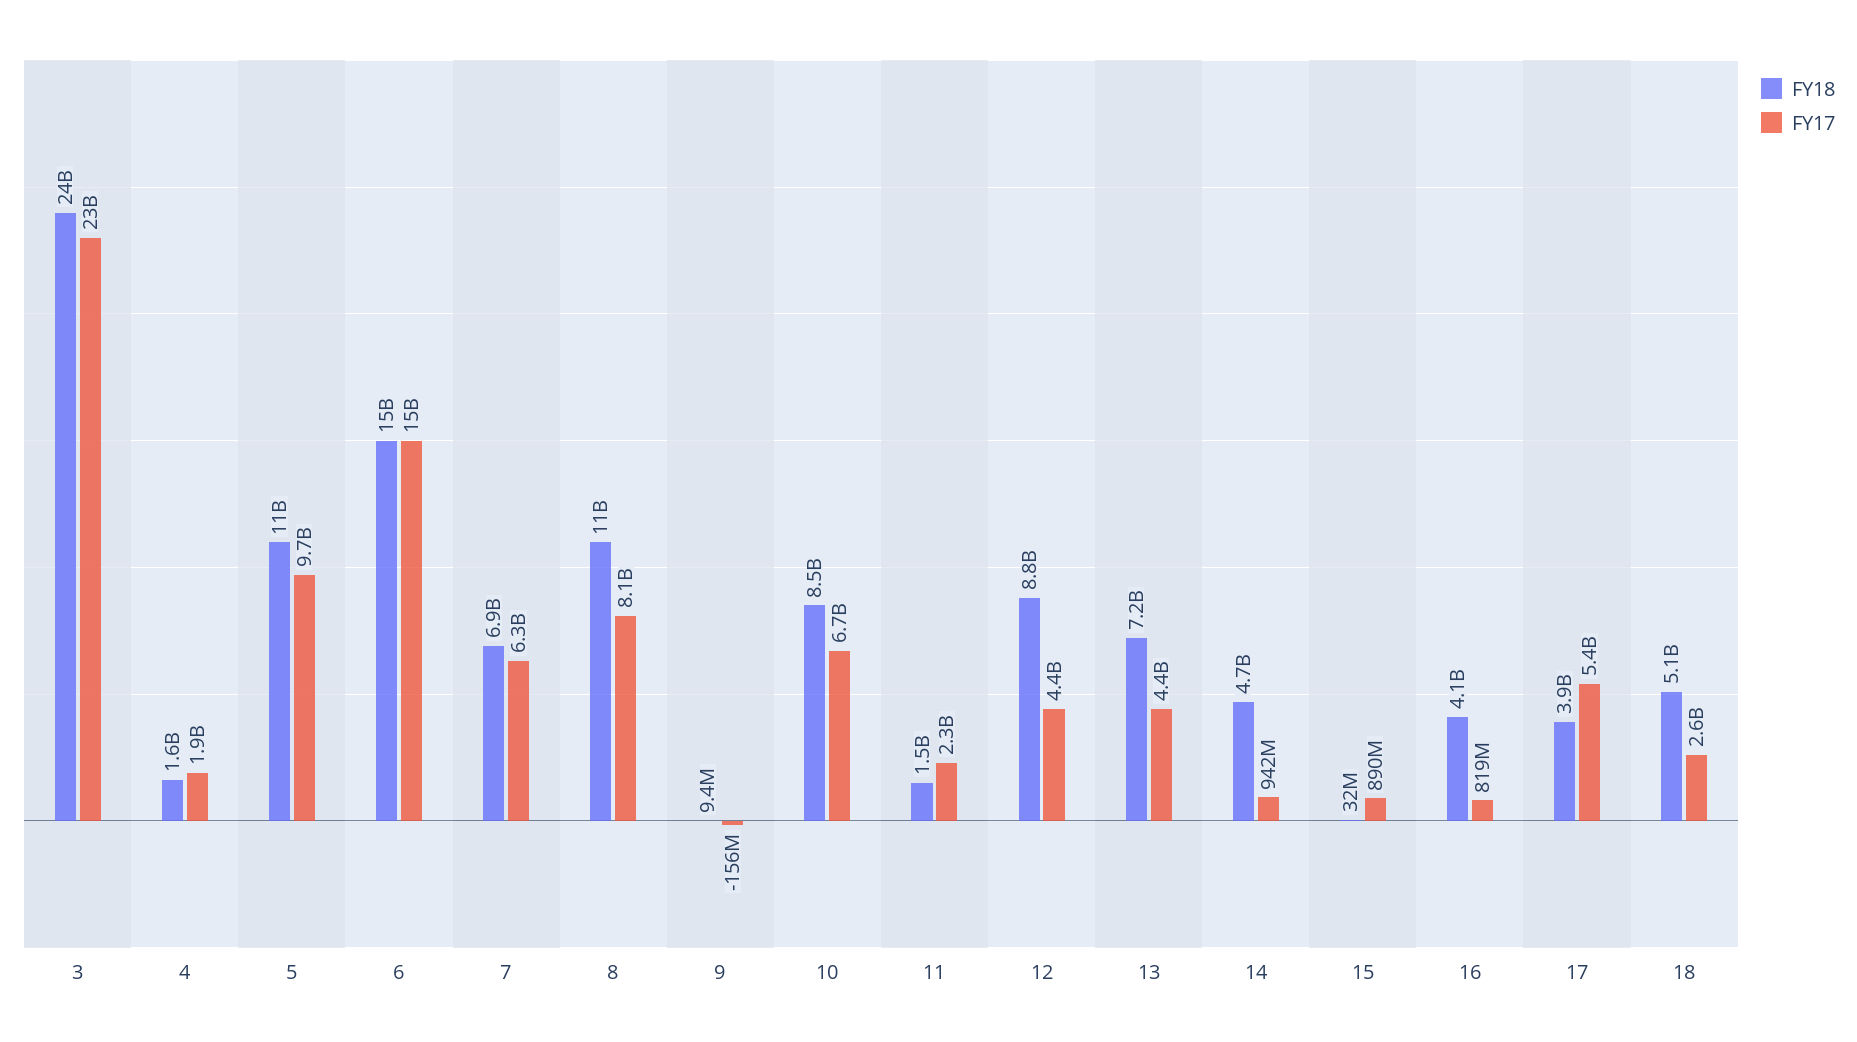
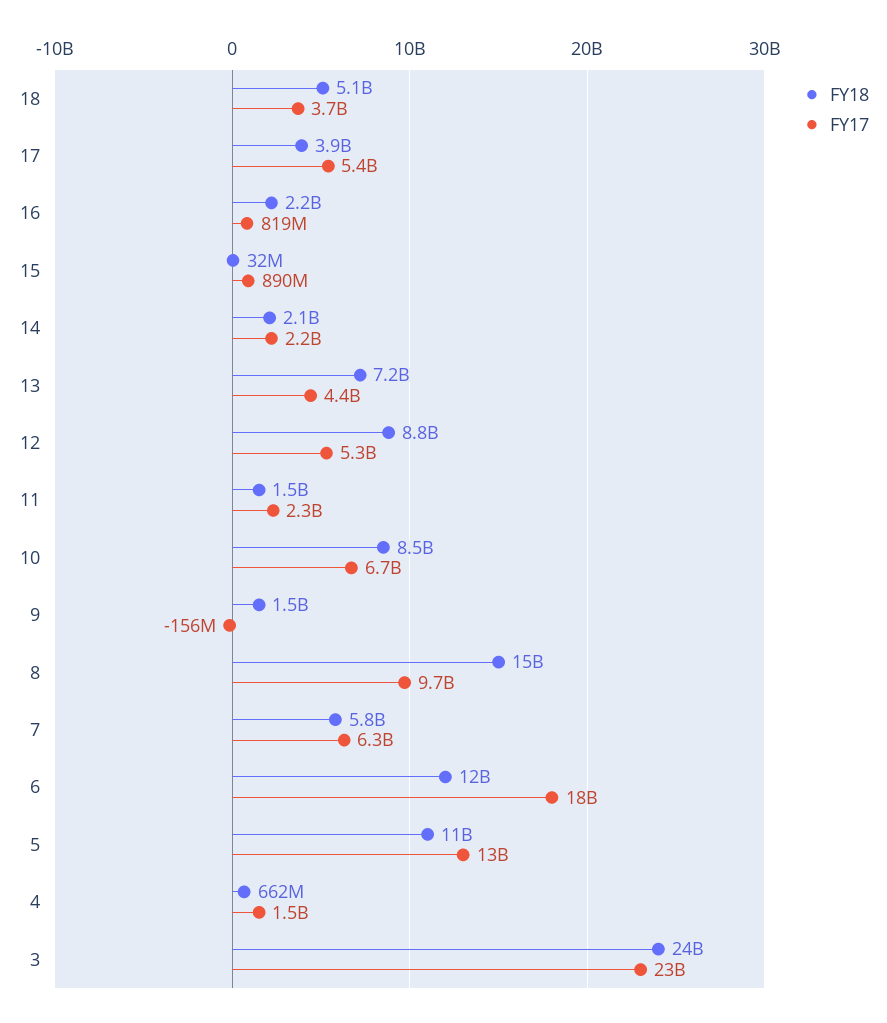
  {
    "FY18": {
      "3": 24000000000,
-     "4": 1600000000,
+     "4": 662000000,
      "5": 11000000000,
-     "6": 15000000000,
+     "6": 12000000000,
-     "7": 6900000000,
+     "7": 5800000000,
-     "8": 11000000000,
+     "8": 15000000000,
-     "9": 9400000,
+     "9": 1500000000,
      "10": 8500000000,
      "11": 1500000000,
      "12": 8800000000,
      "13": 7200000000,
-     "14": 4700000000,
+     "14": 2100000000,
      "15": 32000000,
-     "16": 4100000000,
+     "16": 2200000000,
      "17": 3900000000,
      "18": 5100000000
    },
    "FY17": {
      "3": 23000000000,
-     "4": 1900000000,
+     "4": 1500000000,
-     "5": 9700000000,
+     "5": 13000000000,
-     "6": 15000000000,
+     "6": 18000000000,
      "7": 6300000000,
-     "8": 8100000000,
+     "8": 9700000000,
      "9": -156000000,
      "10": 6700000000,
      "11": 2300000000,
-     "12": 4400000000,
+     "12": 5300000000,
      "13": 4400000000,
-     "14": 942000000,
+     "14": 2200000000,
      "15": 890000000,
      "16": 819000000,
      "17": 5400000000,
-     "18": 2600000000
+     "18": 3700000000
    }
  }

